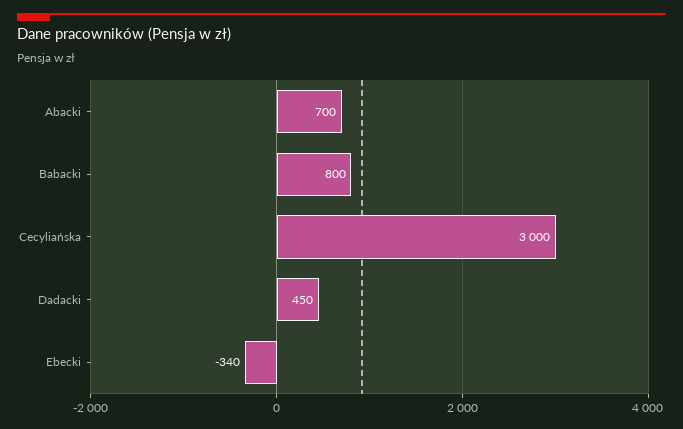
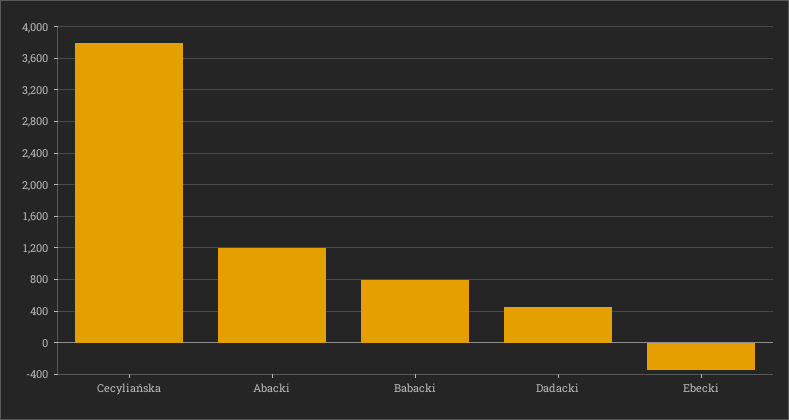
  {
-   "Abacki": 700,
+   "Abacki": 1200,
    "Babacki": 800,
-   "Cecyliańska": 3000,
+   "Cecyliańska": 3800,
    "Dadacki": 450,
    "Ebecki": -340
  }

